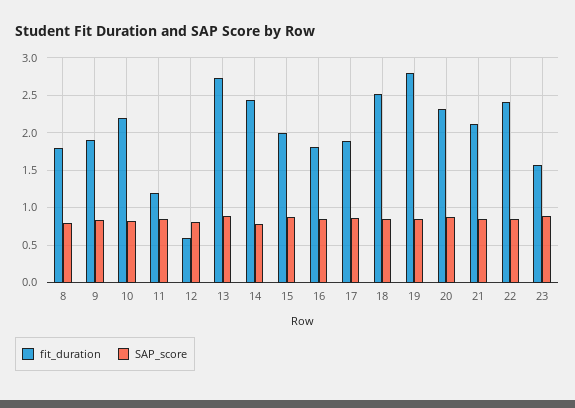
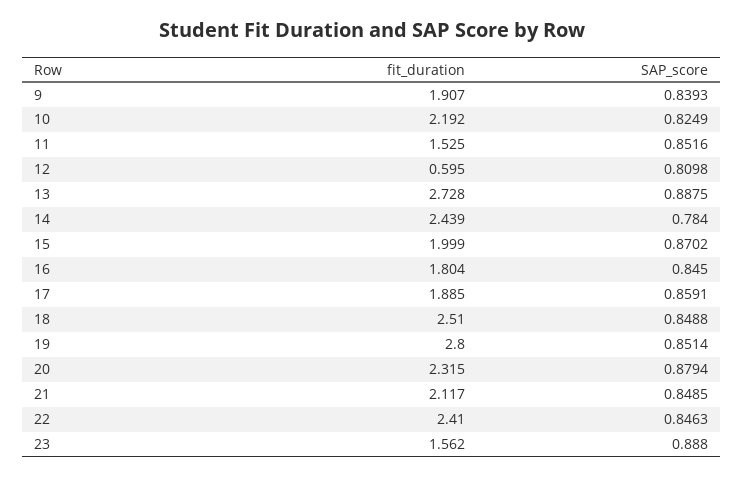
  {
    "fit_duration": {
-     "8": 1.8,
      "9": 1.907,
      "10": 2.192,
-     "11": 1.2,
+     "11": 1.525,
      "12": 0.595,
      "13": 2.728,
      "14": 2.439,
      "15": 1.999,
      "16": 1.804,
      "17": 1.885,
      "18": 2.51,
      "19": 2.8,
      "20": 2.315,
      "21": 2.117,
      "22": 2.41,
      "23": 1.562
    },
    "SAP_score": {
-     "8": 0.8,
      "9": 0.8393,
      "10": 0.8249,
      "11": 0.8516,
      "12": 0.8098,
      "13": 0.8875,
      "14": 0.784,
      "15": 0.8702,
      "16": 0.845,
      "17": 0.8591,
      "18": 0.8488,
      "19": 0.8514,
      "20": 0.8794,
      "21": 0.8485,
      "22": 0.8463,
      "23": 0.888
    }
  }

